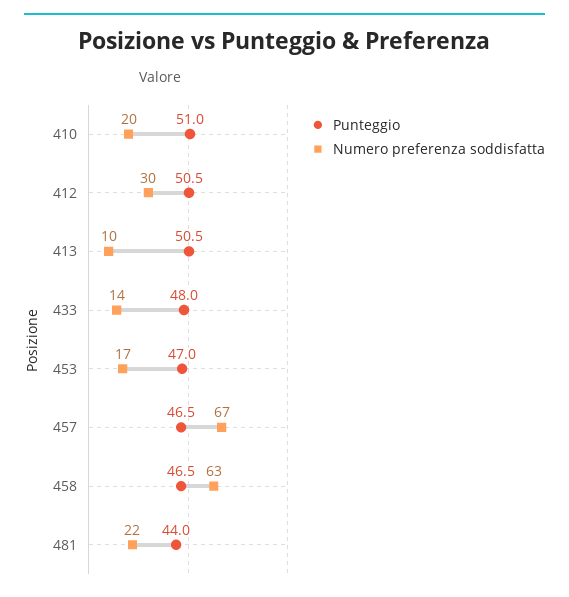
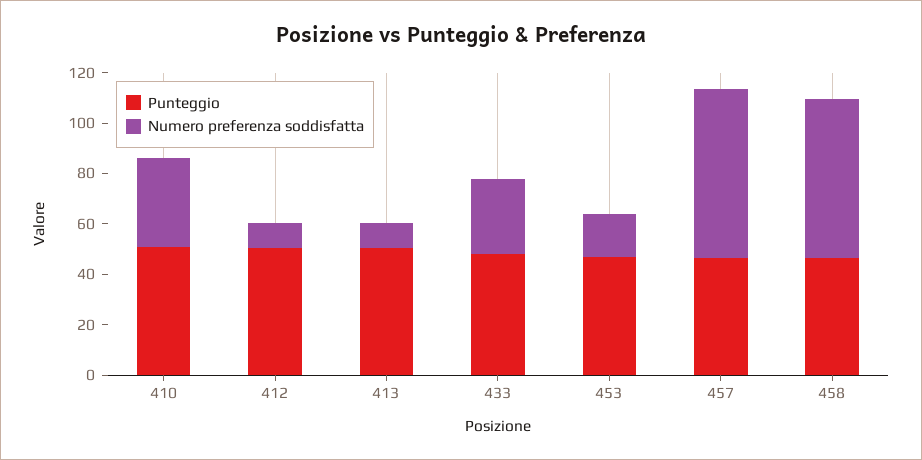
  {
    "Punteggio": {
      "410": 51,
      "412": 50.5,
      "413": 50.5,
      "433": 48,
      "453": 47,
      "457": 46.5,
-     "458": 46.5,
+     "458": 46.5
-     "481": 44
    },
    "Numero preferenza soddisfatta": {
-     "410": 20,
+     "410": 35,
-     "412": 30,
+     "412": 10,
      "413": 10,
-     "433": 14,
+     "433": 30,
      "453": 17,
      "457": 67,
-     "458": 63,
+     "458": 63
-     "481": 22
    }
  }

